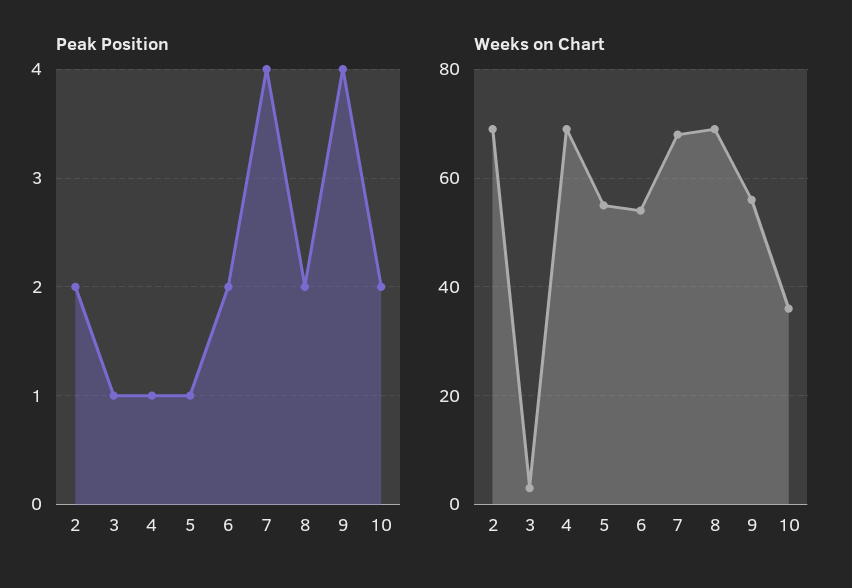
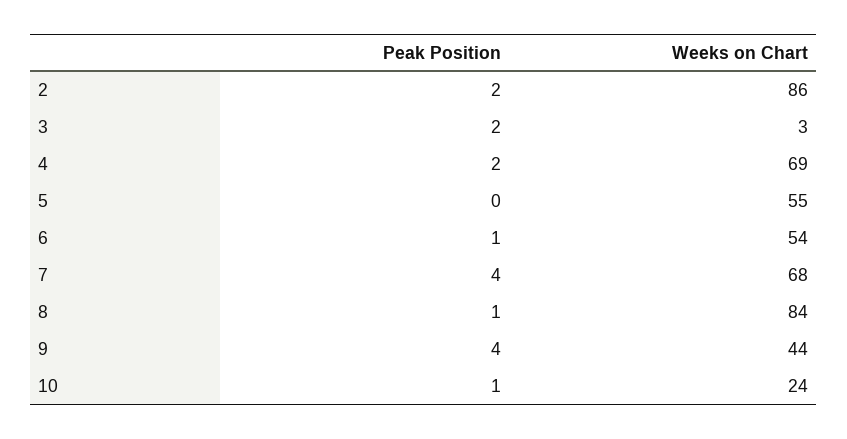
  {
    "Peak Position": {
      "2": 2,
-     "3": 1,
+     "3": 2,
-     "4": 1,
+     "4": 2,
-     "5": 1,
+     "5": 0,
-     "6": 2,
+     "6": 1,
      "7": 4,
-     "8": 2,
+     "8": 1,
      "9": 4,
-     "10": 2
+     "10": 1
    },
    "Weeks on Chart": {
-     "2": 70,
+     "2": 86,
      "3": 3,
      "4": 69,
      "5": 55,
      "6": 54,
      "7": 68,
-     "8": 70,
+     "8": 84,
-     "9": 55,
+     "9": 44,
-     "10": 35
+     "10": 24
    }
  }

